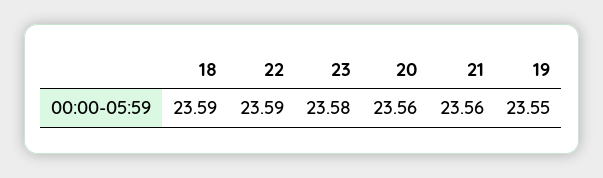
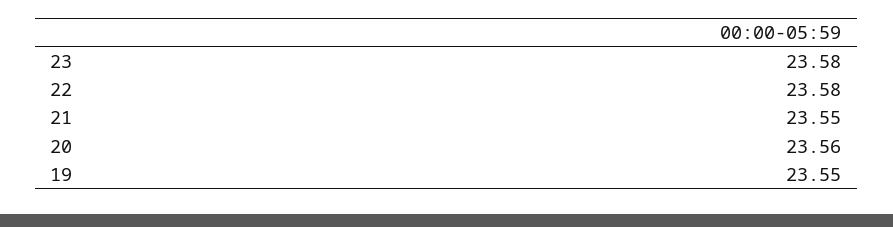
  {
-   "18": 23.59,
-   "22": 23.59,
+   "22": 23.58,
    "23": 23.58,
    "20": 23.56,
-   "21": 23.56,
+   "21": 23.55,
    "19": 23.55
  }

